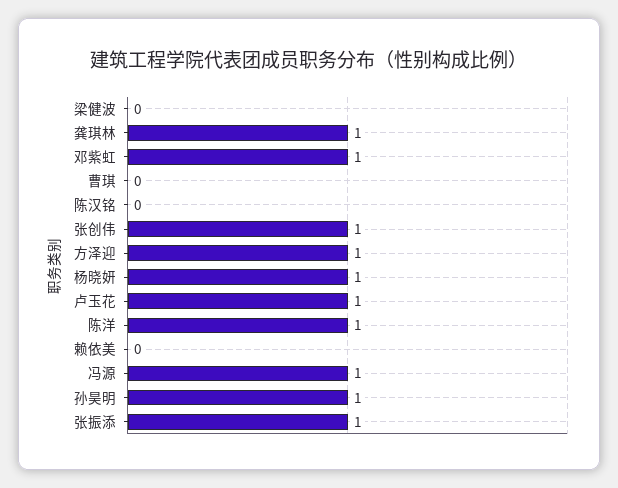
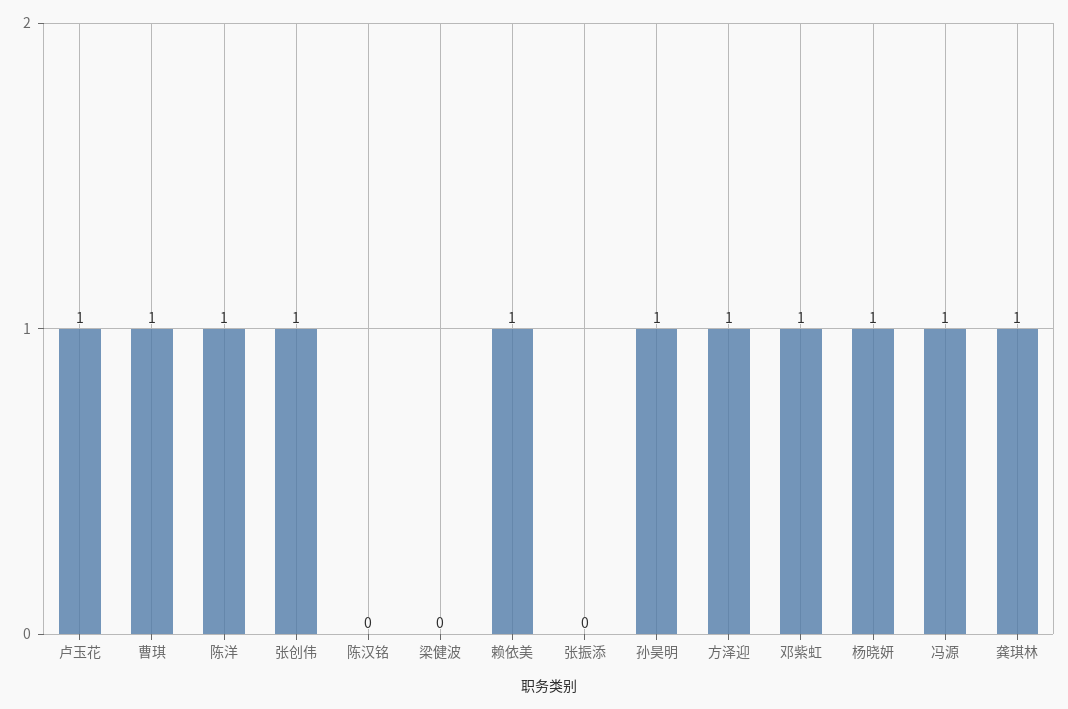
  {
    "梁健波": 0,
    "龚琪林": 1,
    "邓紫虹": 1,
-   "曹琪": 0,
+   "曹琪": 1,
    "陈汉铭": 0,
    "张创伟": 1,
    "方泽迎": 1,
    "杨晓妍": 1,
    "卢玉花": 1,
    "陈洋": 1,
-   "赖依美": 0,
+   "赖依美": 1,
    "冯源": 1,
    "孙昊明": 1,
-   "张振添": 1
+   "张振添": 0
  }

